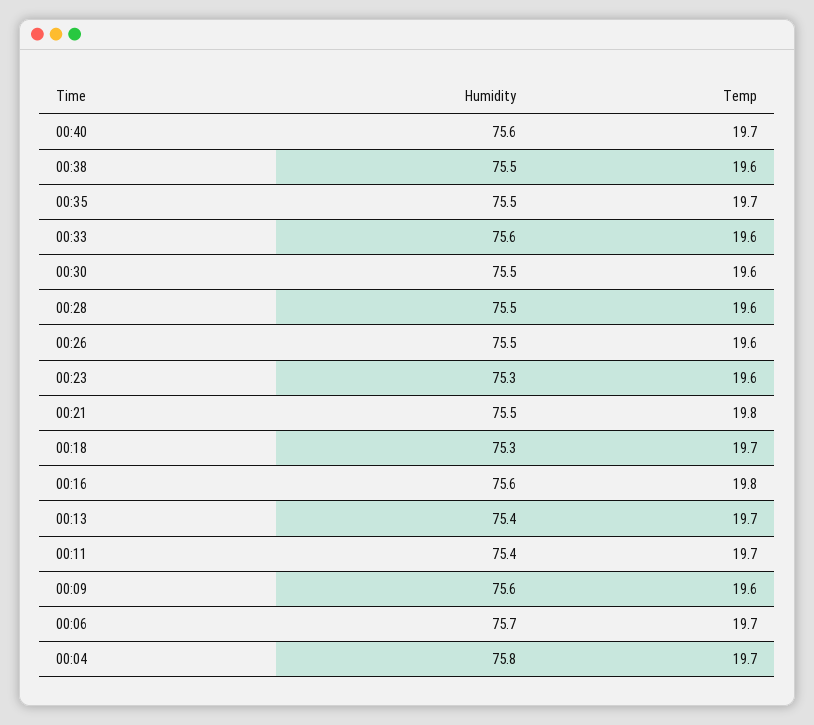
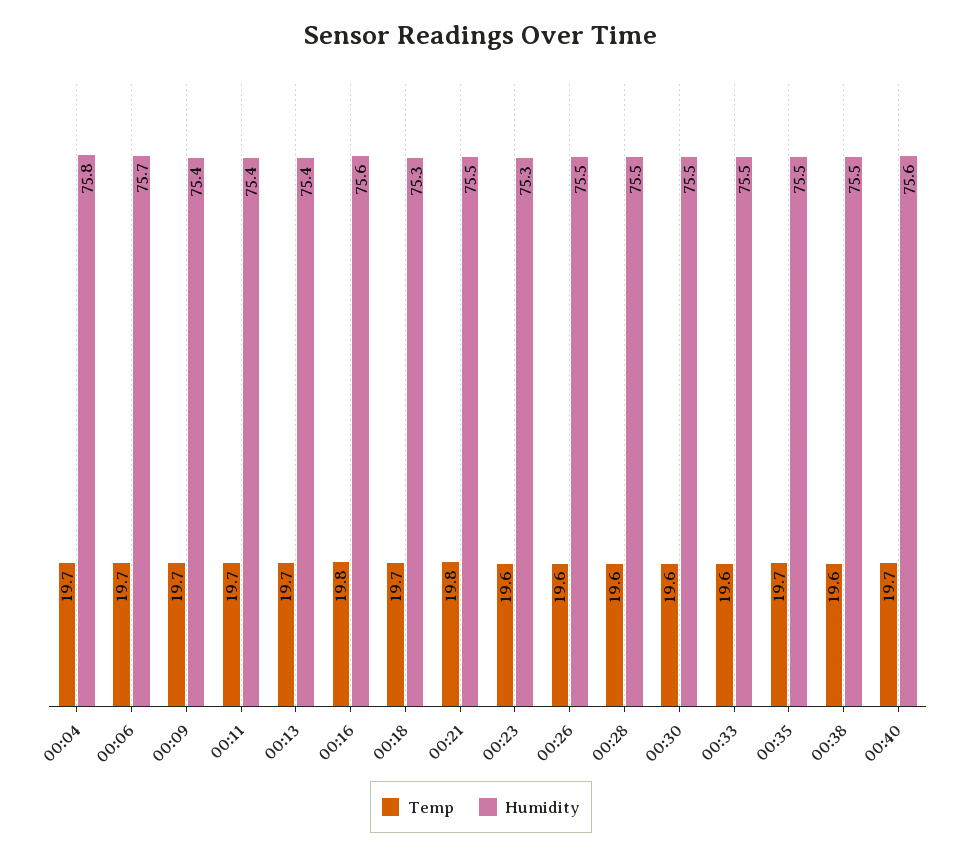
  {
    "Humidity": {
      "00:40": 75.6,
      "00:38": 75.5,
      "00:35": 75.5,
-     "00:33": 75.6,
+     "00:33": 75.5,
      "00:30": 75.5,
      "00:28": 75.5,
      "00:26": 75.5,
      "00:23": 75.3,
      "00:21": 75.5,
      "00:18": 75.3,
      "00:16": 75.6,
      "00:13": 75.4,
      "00:11": 75.4,
-     "00:09": 75.6,
+     "00:09": 75.4,
      "00:06": 75.7,
      "00:04": 75.8
    },
    "Temp": {
      "00:40": 19.7,
      "00:38": 19.6,
      "00:35": 19.7,
      "00:33": 19.6,
      "00:30": 19.6,
      "00:28": 19.6,
      "00:26": 19.6,
      "00:23": 19.6,
      "00:21": 19.8,
      "00:18": 19.7,
      "00:16": 19.8,
      "00:13": 19.7,
      "00:11": 19.7,
-     "00:09": 19.6,
+     "00:09": 19.7,
      "00:06": 19.7,
      "00:04": 19.7
    }
  }

